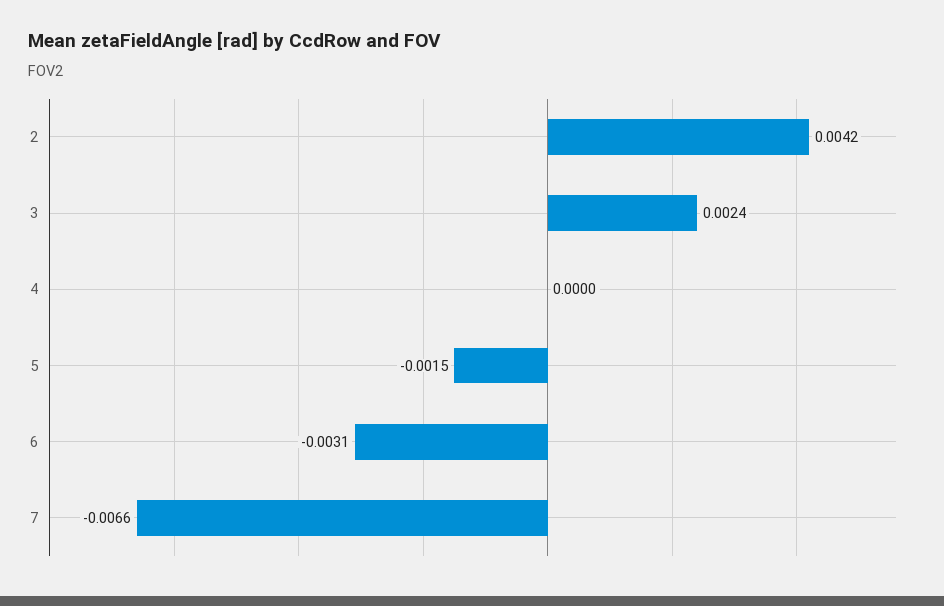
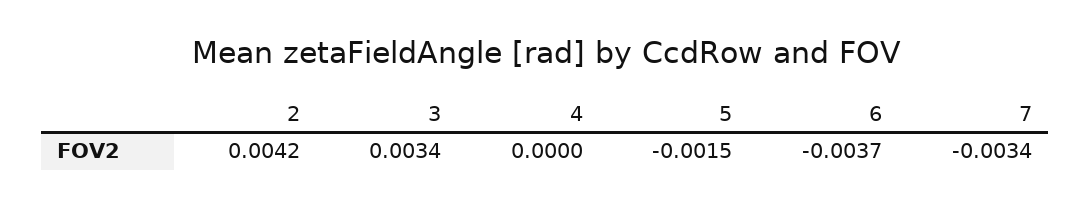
  {
    "2": 0.0042,
-   "3": 0.0024,
+   "3": 0.0034,
    "4": 0,
    "5": -0.0015,
-   "6": -0.0031,
+   "6": -0.0037,
-   "7": -0.0066
+   "7": -0.0034
  }

